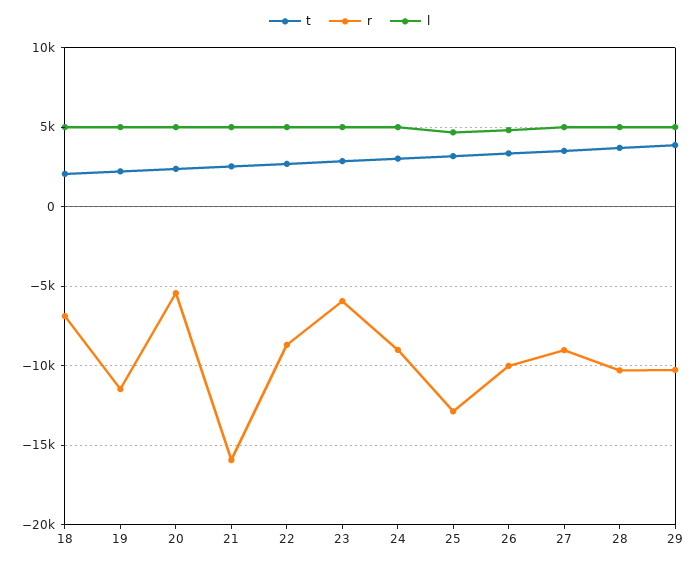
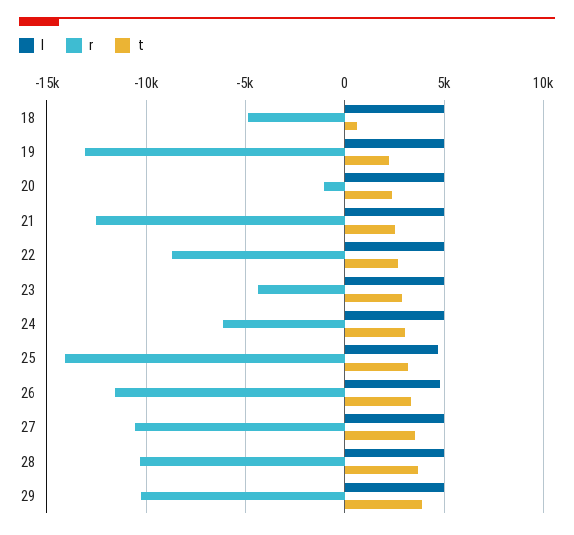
  {
    "t": {
-     "18": 2000,
+     "18": 500,
      "19": 2000,
      "20": 2500,
      "21": 2500,
      "22": 2500,
      "23": 3000,
      "24": 3000,
      "25": 3000,
      "26": 3500,
      "27": 3500,
      "28": 3500,
      "29": 4000
    },
    "r": {
-     "18": -7000,
+     "18": -5000,
-     "19": -11500,
+     "19": -13000,
-     "20": -5500,
+     "20": -1000,
-     "21": -16000,
+     "21": -12500,
      "22": -8500,
-     "23": -6000,
+     "23": -4500,
-     "24": -9000,
+     "24": -6000,
-     "25": -13000,
+     "25": -14000,
-     "26": -10000,
+     "26": -11500,
-     "27": -9000,
+     "27": -10500,
      "28": -10500,
      "29": -10500
    },
    "l": {
      "18": 5000,
      "19": 5000,
      "20": 5000,
      "21": 5000,
      "22": 5000,
      "23": 5000,
      "24": 5000,
      "25": 4500,
      "26": 5000,
      "27": 5000,
      "28": 5000,
      "29": 5000
    }
  }

